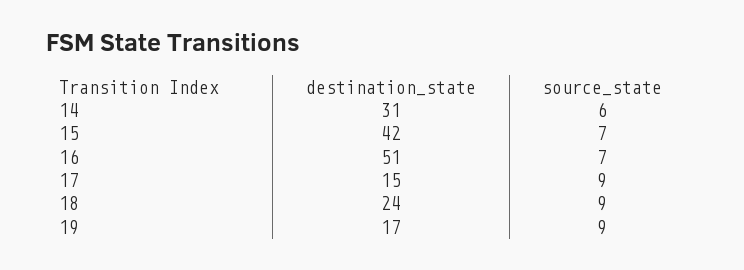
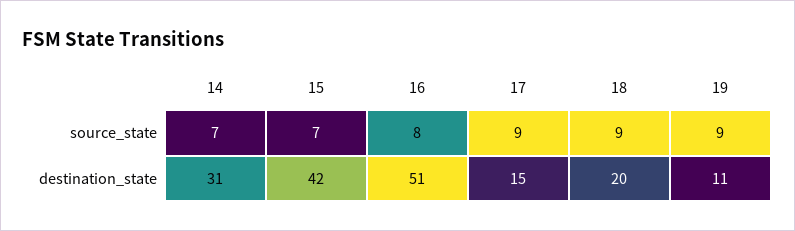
  {
    "destination_state": {
      "14": 31,
      "15": 42,
      "16": 51,
      "17": 15,
-     "18": 24,
+     "18": 20,
-     "19": 17
+     "19": 11
    },
    "source_state": {
-     "14": 6,
+     "14": 7,
      "15": 7,
-     "16": 7,
+     "16": 8,
      "17": 9,
      "18": 9,
      "19": 9
    }
  }

